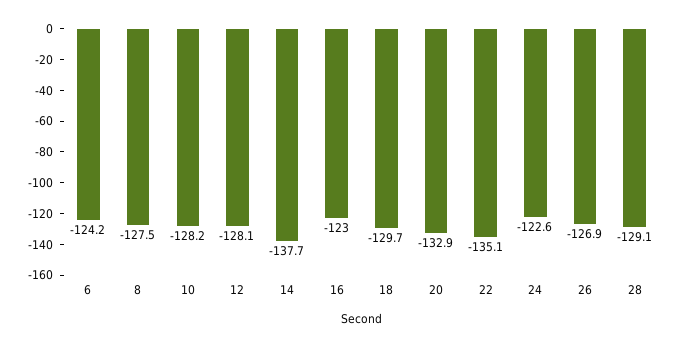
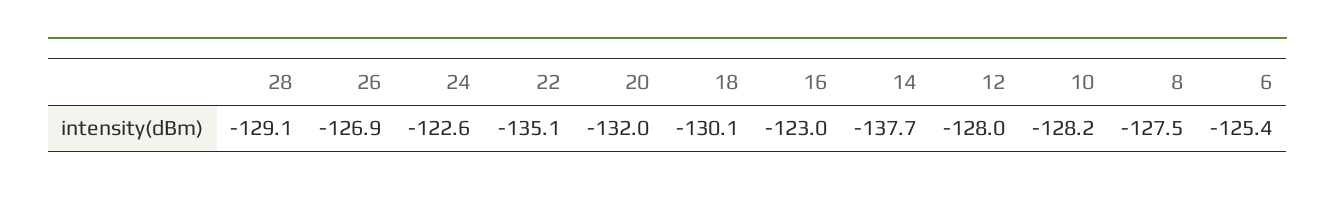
  {
-   "6": -124.2,
+   "6": -125.4,
    "8": -127.5,
    "10": -128.2,
-   "12": -128.1,
+   "12": -128,
    "14": -137.7,
    "16": -123,
-   "18": -129.7,
+   "18": -130.1,
-   "20": -132.9,
+   "20": -132,
    "22": -135.1,
    "24": -122.6,
    "26": -126.9,
    "28": -129.1
  }

